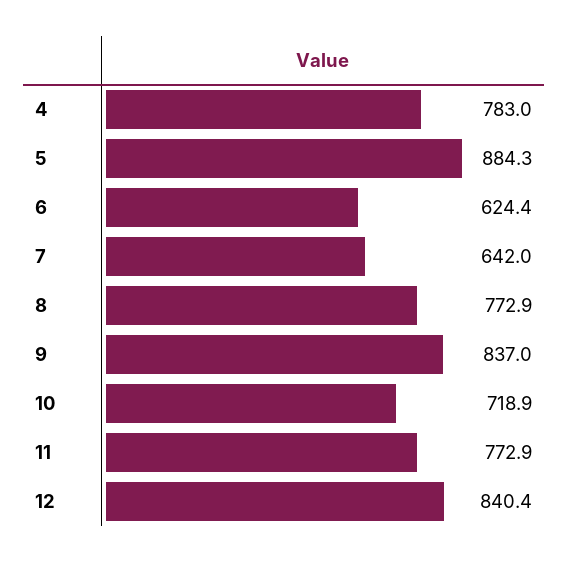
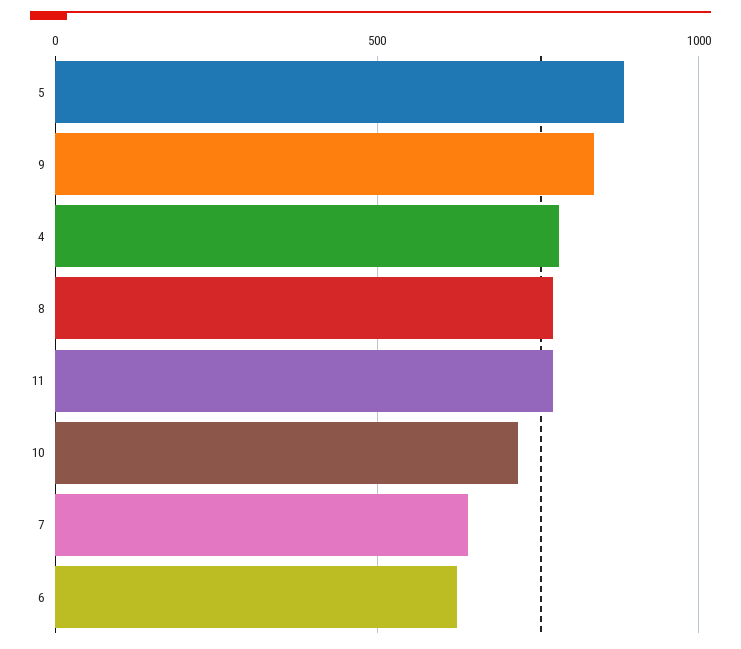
  {
    "4": 783,
    "5": 884.3,
    "6": 624.4,
    "7": 642,
    "8": 772.9,
    "9": 837,
    "10": 718.9,
-   "11": 772.9,
+   "11": 772.9
-   "12": 840.4
  }

